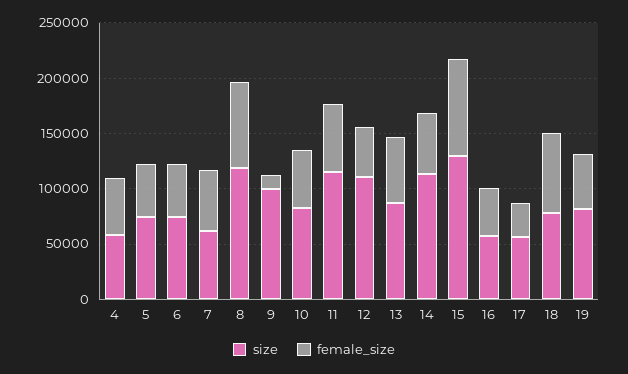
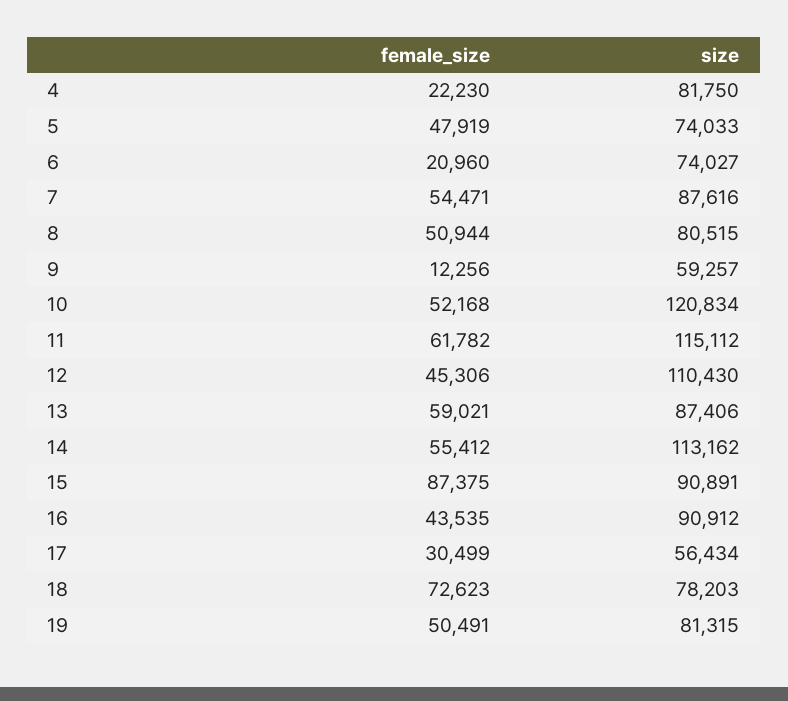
  {
    "size": {
-     "4": 60000,
+     "4": 81750,
      "5": 74033,
      "6": 74027,
-     "7": 60000,
+     "7": 87616,
-     "8": 120000,
+     "8": 80515,
-     "9": 100000,
+     "9": 59257,
-     "10": 80000,
+     "10": 120834,
      "11": 115112,
      "12": 110430,
      "13": 87406,
      "14": 113162,
-     "15": 130000,
+     "15": 90891,
-     "16": 60000,
+     "16": 90912,
      "17": 56434,
      "18": 78203,
      "19": 81315
    },
    "female_size": {
-     "4": 50000,
+     "4": 22230,
      "5": 47919,
-     "6": 50000,
+     "6": 20960,
      "7": 54471,
-     "8": 80000,
+     "8": 50944,
      "9": 12256,
      "10": 52168,
      "11": 61782,
      "12": 45306,
      "13": 59021,
      "14": 55412,
      "15": 87375,
      "16": 43535,
      "17": 30499,
      "18": 72623,
      "19": 50491
    }
  }

